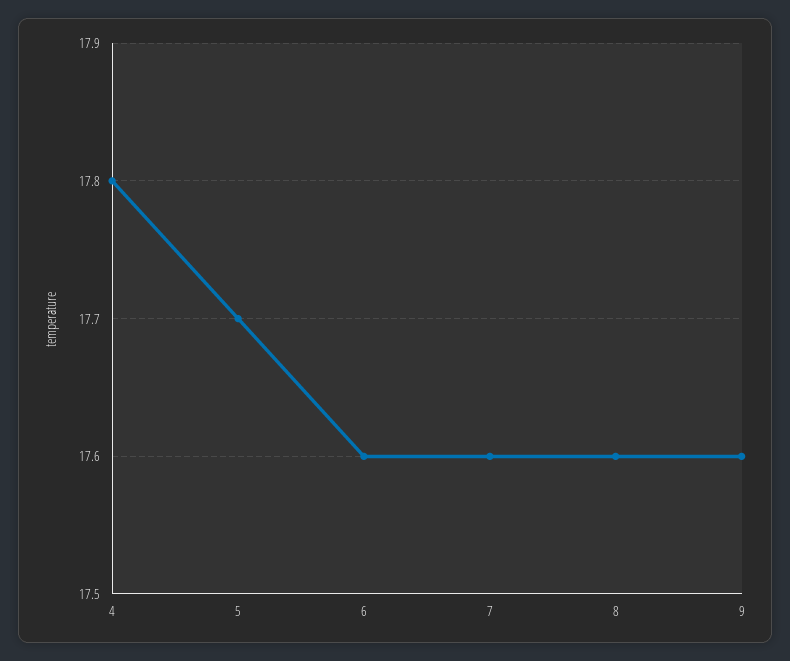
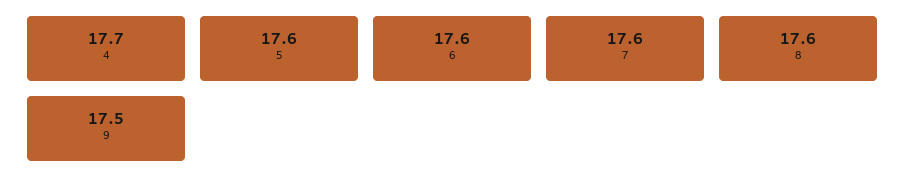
  {
-   "4": 17.8,
+   "4": 17.7,
-   "5": 17.7,
+   "5": 17.6,
    "6": 17.6,
    "7": 17.6,
    "8": 17.6,
-   "9": 17.6
+   "9": 17.5
  }

